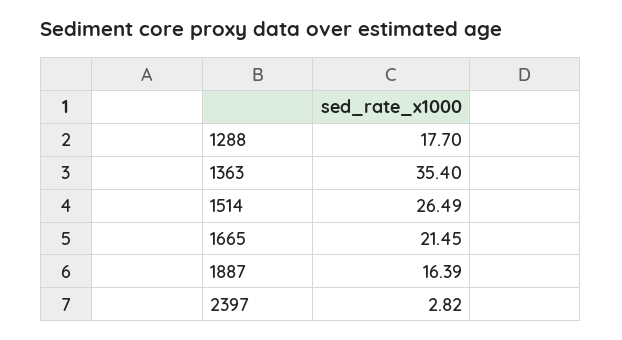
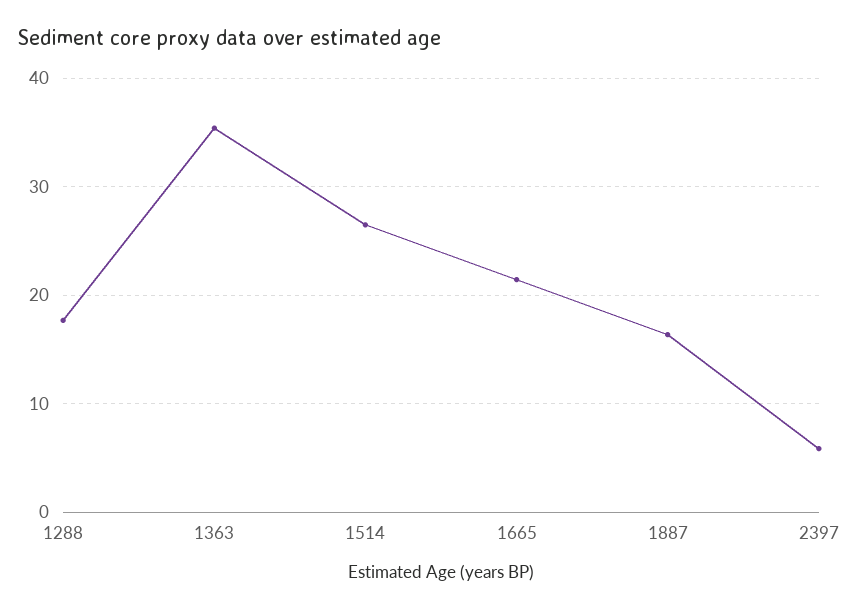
  {
    "1288": 17.7,
    "1363": 35.4,
    "1514": 26.49,
    "1665": 21.45,
    "1887": 16.39,
-   "2397": 2.82
+   "2397": 6
  }

